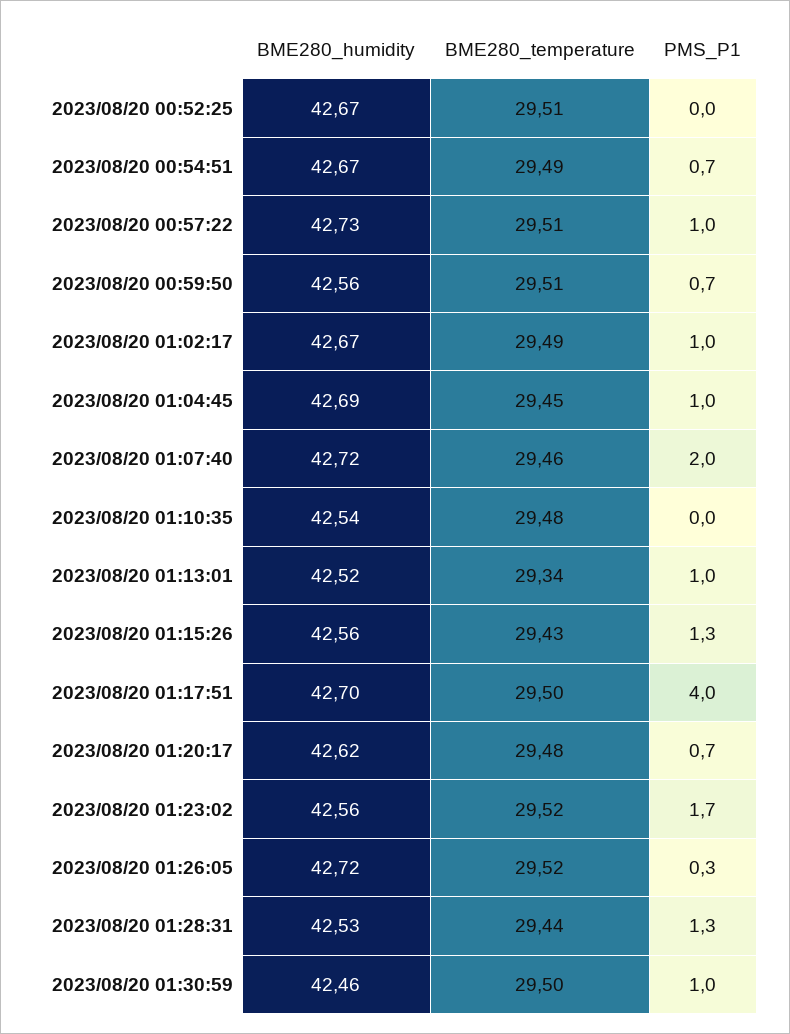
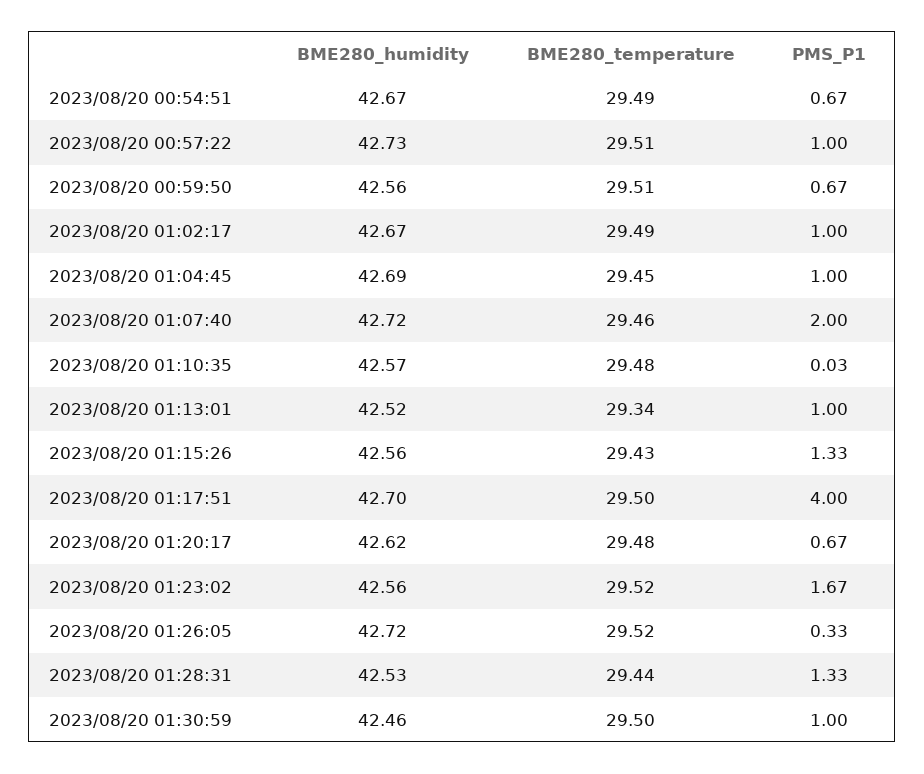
  {
    "BME280_humidity": {
-     "2023/08/20 00:52:25": 42.67,
      "2023/08/20 00:54:51": 42.67,
      "2023/08/20 00:57:22": 42.73,
      "2023/08/20 00:59:50": 42.56,
      "2023/08/20 01:02:17": 42.67,
      "2023/08/20 01:04:45": 42.69,
      "2023/08/20 01:07:40": 42.72,
-     "2023/08/20 01:10:35": 42.54,
+     "2023/08/20 01:10:35": 42.57,
      "2023/08/20 01:13:01": 42.52,
      "2023/08/20 01:15:26": 42.56,
      "2023/08/20 01:17:51": 42.7,
      "2023/08/20 01:20:17": 42.62,
      "2023/08/20 01:23:02": 42.56,
      "2023/08/20 01:26:05": 42.72,
      "2023/08/20 01:28:31": 42.53,
      "2023/08/20 01:30:59": 42.46
    },
    "BME280_temperature": {
-     "2023/08/20 00:52:25": 29.51,
      "2023/08/20 00:54:51": 29.49,
      "2023/08/20 00:57:22": 29.51,
      "2023/08/20 00:59:50": 29.51,
      "2023/08/20 01:02:17": 29.49,
      "2023/08/20 01:04:45": 29.45,
      "2023/08/20 01:07:40": 29.46,
      "2023/08/20 01:10:35": 29.48,
      "2023/08/20 01:13:01": 29.34,
      "2023/08/20 01:15:26": 29.43,
      "2023/08/20 01:17:51": 29.5,
      "2023/08/20 01:20:17": 29.48,
      "2023/08/20 01:23:02": 29.52,
      "2023/08/20 01:26:05": 29.52,
      "2023/08/20 01:28:31": 29.44,
      "2023/08/20 01:30:59": 29.5
    },
    "PMS_P1": {
-     "2023/08/20 00:52:25": 0,
      "2023/08/20 00:54:51": 0.67,
      "2023/08/20 00:57:22": 1,
      "2023/08/20 00:59:50": 0.67,
      "2023/08/20 01:02:17": 1,
      "2023/08/20 01:04:45": 1,
      "2023/08/20 01:07:40": 2,
      "2023/08/20 01:10:35": 0.03,
      "2023/08/20 01:13:01": 1,
      "2023/08/20 01:15:26": 1.33,
      "2023/08/20 01:17:51": 4,
      "2023/08/20 01:20:17": 0.67,
      "2023/08/20 01:23:02": 1.67,
      "2023/08/20 01:26:05": 0.33,
      "2023/08/20 01:28:31": 1.33,
      "2023/08/20 01:30:59": 1
    }
  }

